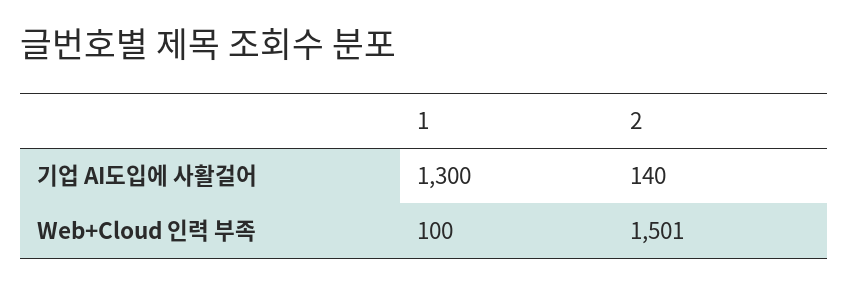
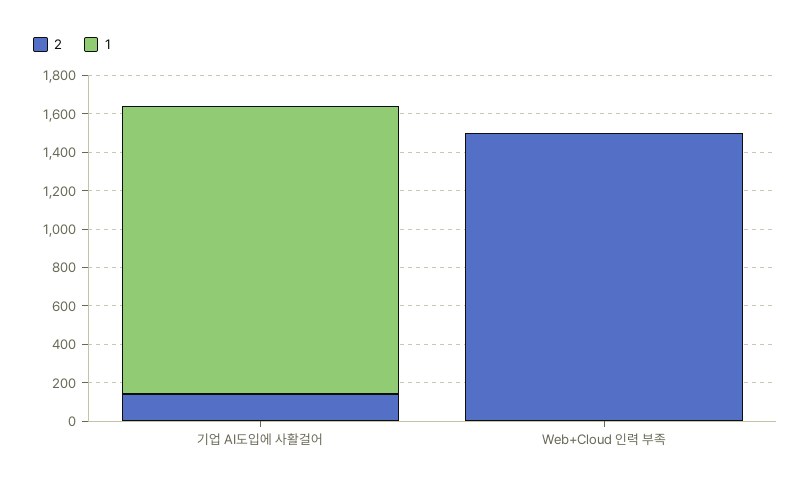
  {
    "1": {
-     "기업 AI도입에 사활걸어": 1300,
+     "기업 AI도입에 사활걸어": 1500,
-     "Web+Cloud 인력 부족": 100
+     "Web+Cloud 인력 부족": 0
    },
    "2": {
      "기업 AI도입에 사활걸어": 140,
      "Web+Cloud 인력 부족": 1501
    }
  }

